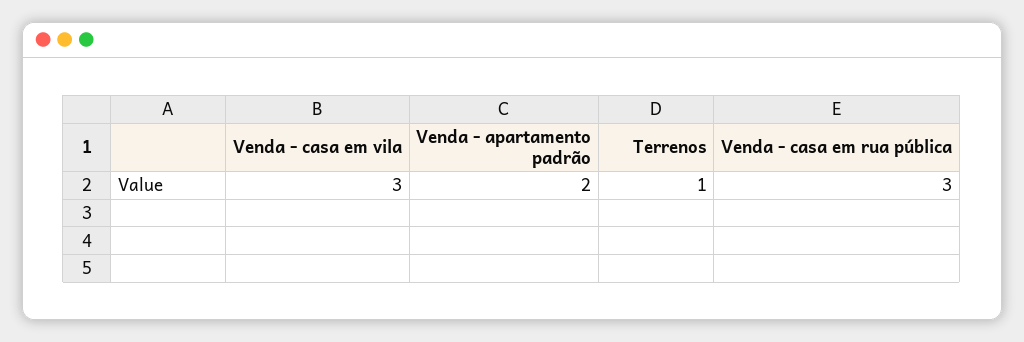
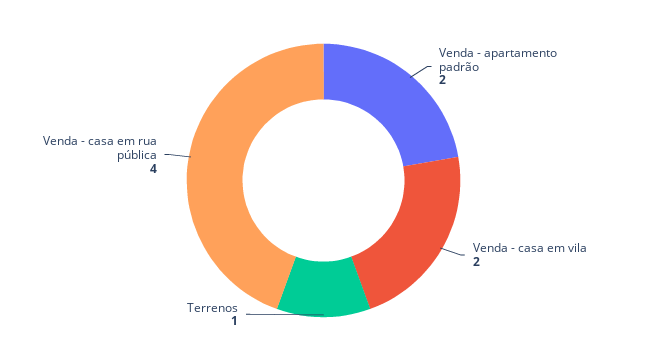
  {
-   "Venda - casa em vila": 3,
+   "Venda - casa em vila": 2,
    "Venda - apartamento padrão": 2,
    "Terrenos": 1,
-   "Venda - casa em rua pública": 3
+   "Venda - casa em rua pública": 4
  }

